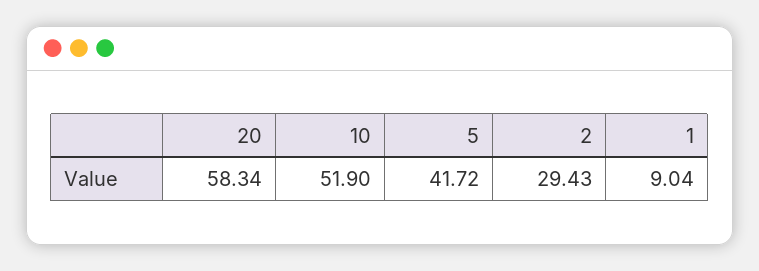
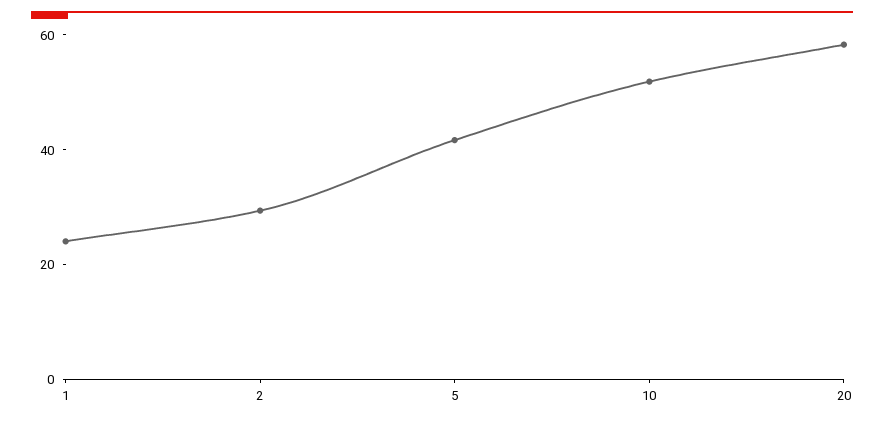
  {
    "20": 58.34,
    "10": 51.9,
    "5": 41.72,
    "2": 29.43,
-   "1": 9.04
+   "1": 25
  }

